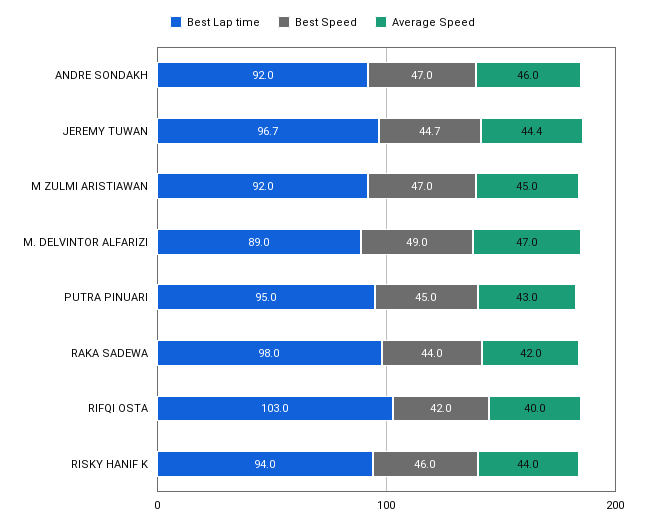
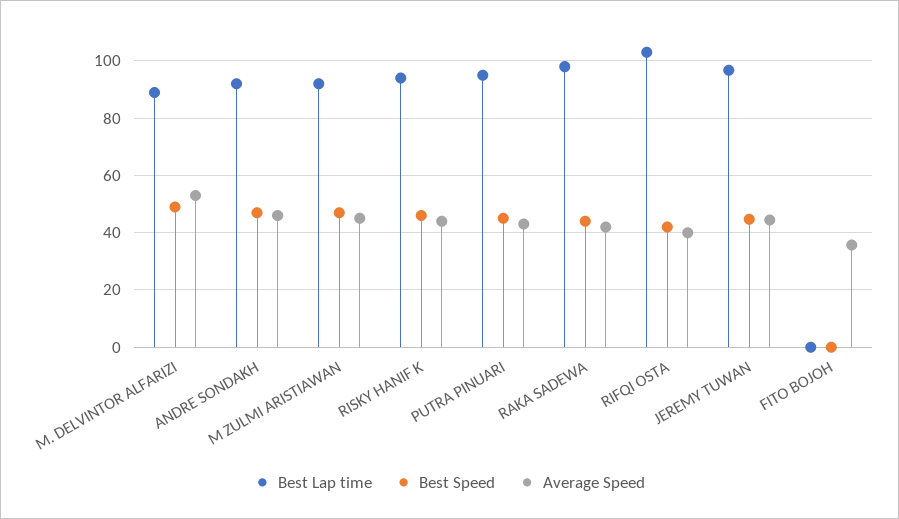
  {
    "Best Lap time": {
      "ANDRE SONDAKH": 92,
      "JEREMY TUWAN": 96.7,
      "M ZULMI ARISTIAWAN": 92,
      "M. DELVINTOR ALFARIZI": 89,
      "PUTRA PINUARI": 95,
      "RAKA SADEWA": 98,
      "RIFQI OSTA": 103,
-     "RISKY HANIF K": 94
+     "RISKY HANIF K": 94,
+     "FITO BOJOH": 0
    },
    "Best Speed": {
      "ANDRE SONDAKH": 47,
      "JEREMY TUWAN": 44.7,
      "M ZULMI ARISTIAWAN": 47,
      "M. DELVINTOR ALFARIZI": 49,
      "PUTRA PINUARI": 45,
      "RAKA SADEWA": 44,
      "RIFQI OSTA": 42,
-     "RISKY HANIF K": 46
+     "RISKY HANIF K": 46,
+     "FITO BOJOH": 0
    },
    "Average Speed": {
      "ANDRE SONDAKH": 46,
      "JEREMY TUWAN": 44.4,
      "M ZULMI ARISTIAWAN": 45,
-     "M. DELVINTOR ALFARIZI": 47,
+     "M. DELVINTOR ALFARIZI": 52.5,
      "PUTRA PINUARI": 43,
      "RAKA SADEWA": 42,
      "RIFQI OSTA": 40,
-     "RISKY HANIF K": 44
+     "RISKY HANIF K": 44,
+     "FITO BOJOH": 35
    }
  }

